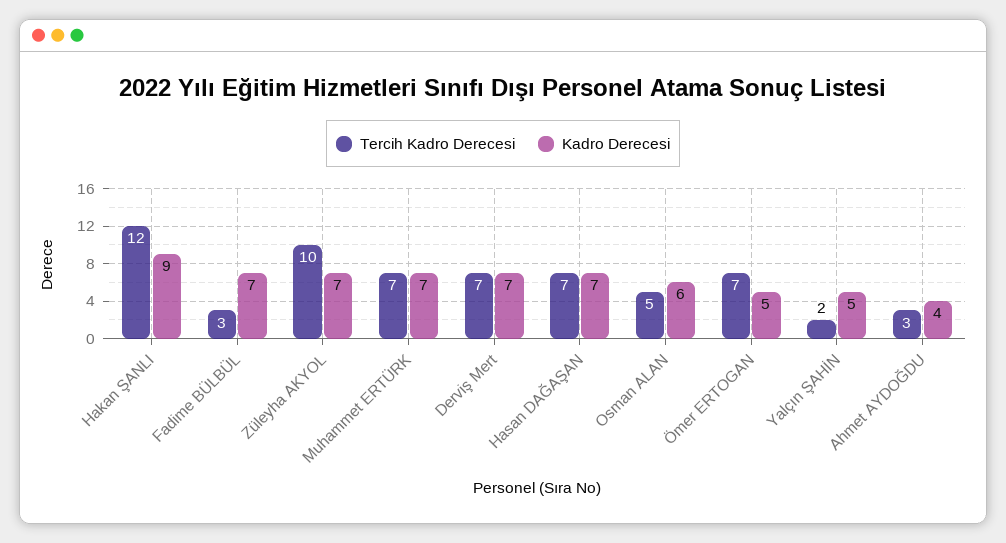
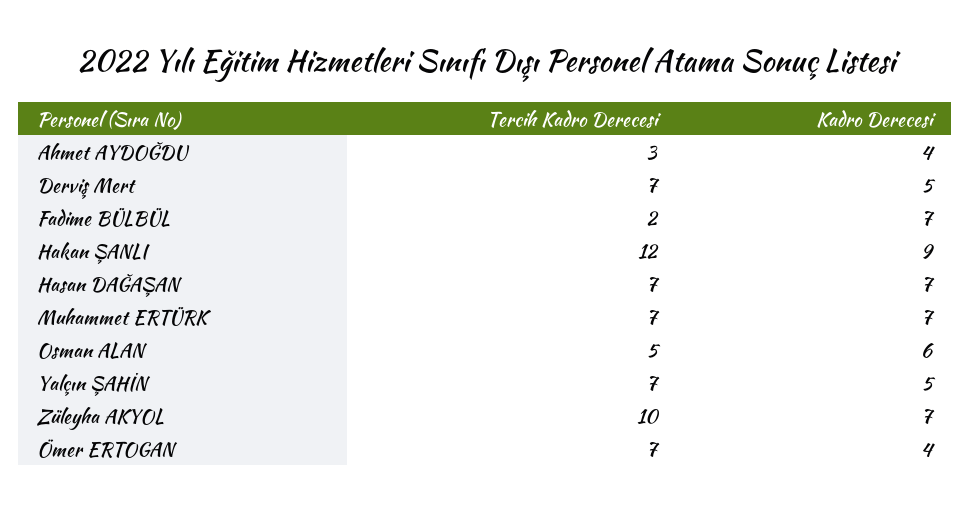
  {
    "Tercih Kadro Derecesi": {
      "Hakan ŞANLI": 12,
-     "Fadime BÜLBÜL": 3,
+     "Fadime BÜLBÜL": 2,
      "Züleyha AKYOL": 10,
      "Muhammet ERTÜRK": 7,
      "Derviş Mert": 7,
      "Hasan DAĞAŞAN": 7,
      "Osman ALAN": 5,
      "Ömer ERTOGAN": 7,
-     "Yalçın ŞAHİN": 2,
+     "Yalçın ŞAHİN": 7,
      "Ahmet AYDOĞDU": 3
    },
    "Kadro Derecesi": {
      "Hakan ŞANLI": 9,
      "Fadime BÜLBÜL": 7,
      "Züleyha AKYOL": 7,
      "Muhammet ERTÜRK": 7,
-     "Derviş Mert": 7,
+     "Derviş Mert": 5,
      "Hasan DAĞAŞAN": 7,
      "Osman ALAN": 6,
-     "Ömer ERTOGAN": 5,
+     "Ömer ERTOGAN": 4,
      "Yalçın ŞAHİN": 5,
      "Ahmet AYDOĞDU": 4
    }
  }

